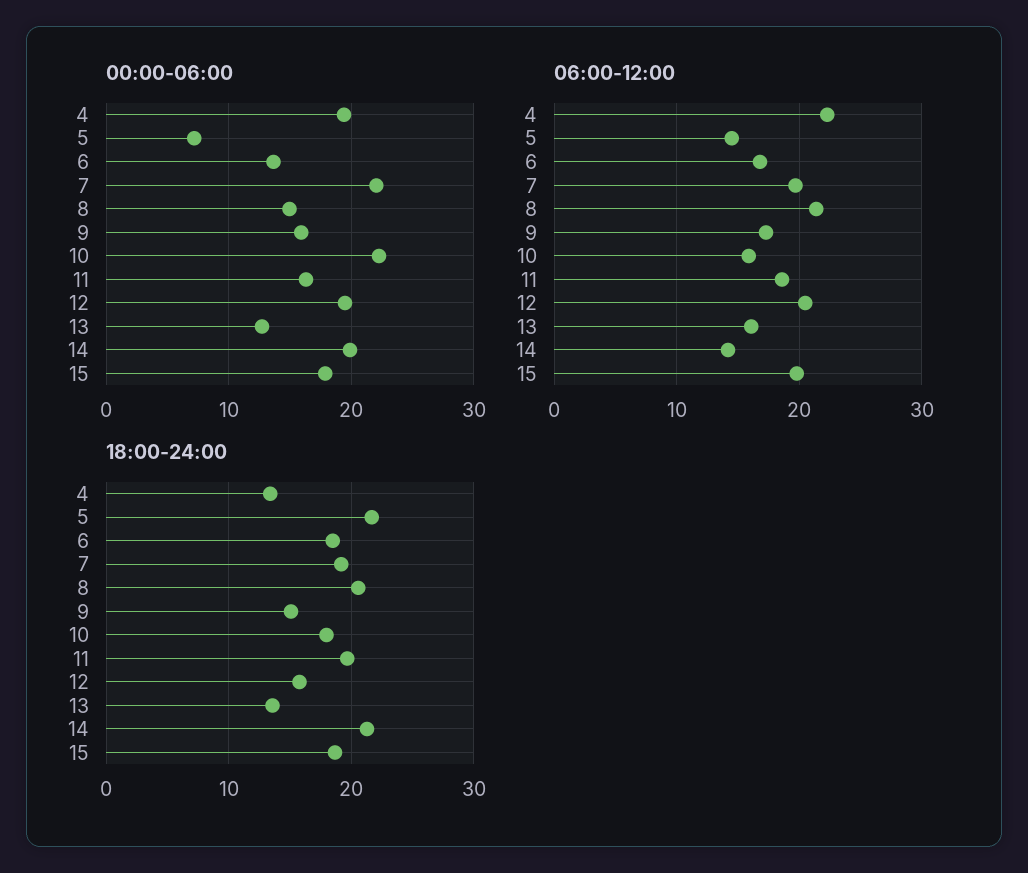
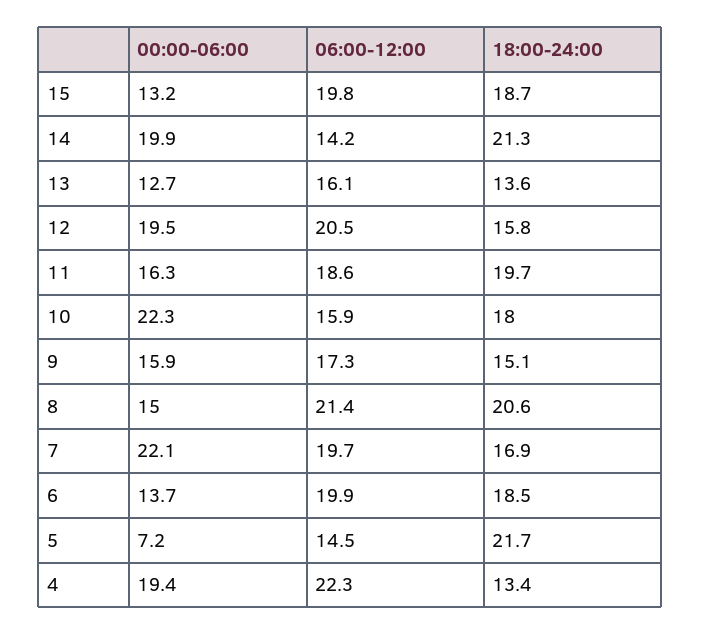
  {
    "00:00-06:00": {
      "4": 19.4,
      "5": 7.2,
      "6": 13.7,
      "7": 22.1,
      "8": 15,
      "9": 15.9,
      "10": 22.3,
      "11": 16.3,
      "12": 19.5,
      "13": 12.7,
      "14": 19.9,
-     "15": 18
+     "15": 13.2
    },
    "06:00-12:00": {
      "4": 22.3,
      "5": 14.5,
-     "6": 17,
+     "6": 19.9,
      "7": 19.7,
      "8": 21.4,
      "9": 17.3,
      "10": 15.9,
      "11": 18.6,
      "12": 20.5,
      "13": 16.1,
      "14": 14.2,
      "15": 19.8
    },
    "18:00-24:00": {
      "4": 13.4,
      "5": 21.7,
      "6": 18.5,
-     "7": 19,
+     "7": 16.9,
      "8": 20.6,
      "9": 15.1,
      "10": 18,
      "11": 19.7,
      "12": 15.8,
      "13": 13.6,
      "14": 21.3,
      "15": 18.7
    }
  }

